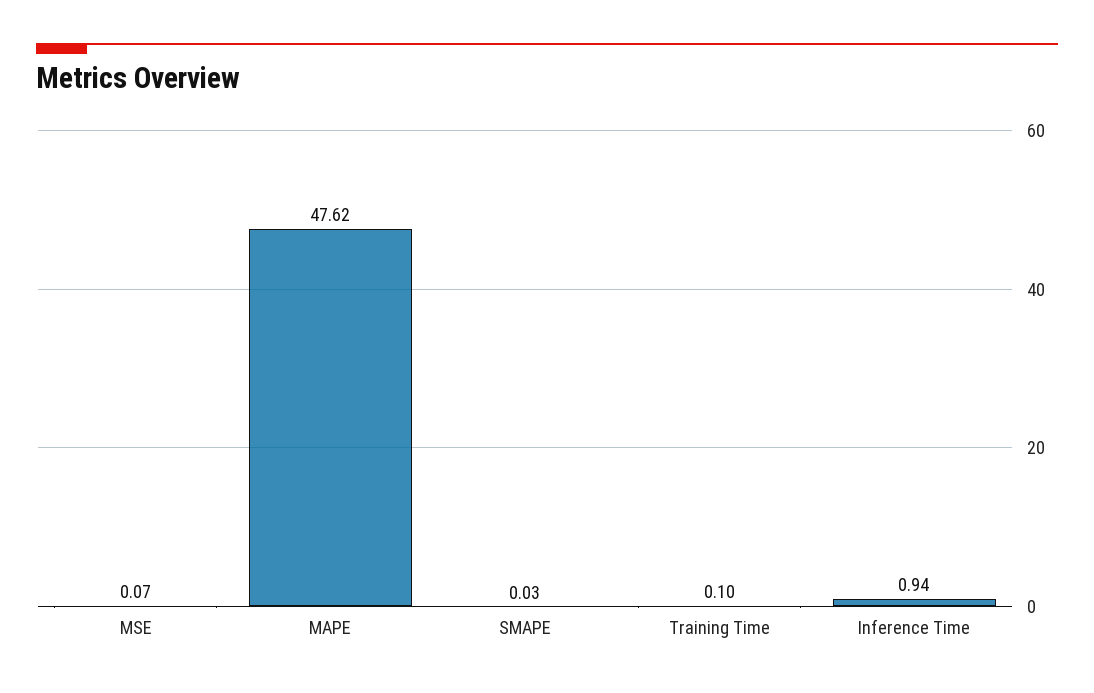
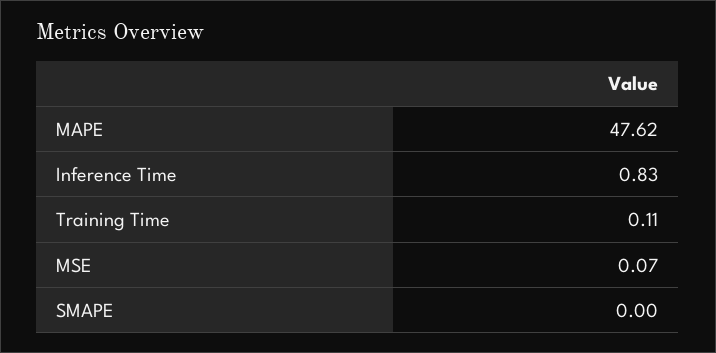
  {
    "MSE": 0.07,
    "MAPE": 47.62,
-   "SMAPE": 0.03,
+   "SMAPE": 0,
-   "Training Time": 0.1,
+   "Training Time": 0.11,
-   "Inference Time": 0.94
+   "Inference Time": 0.83
  }

